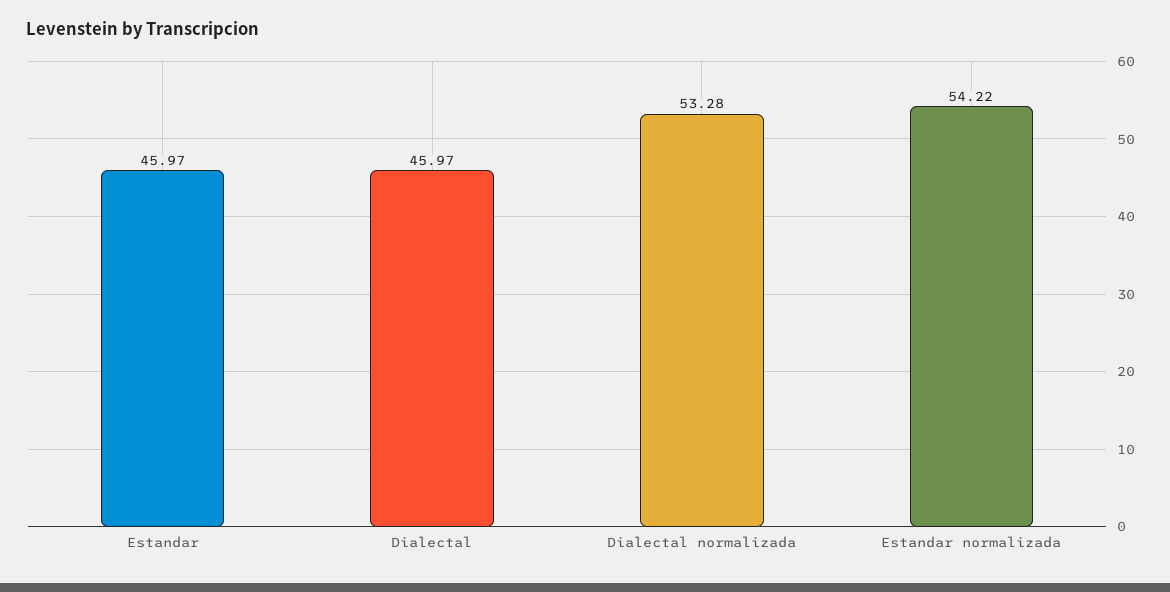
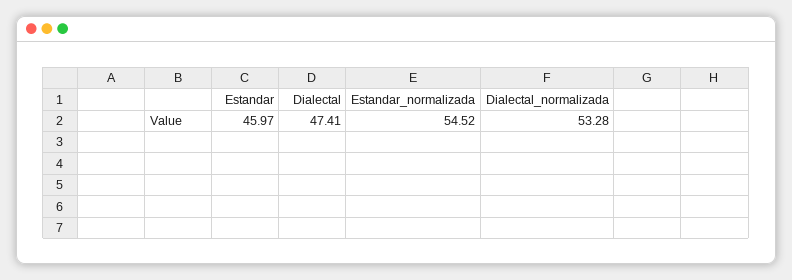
  {
    "Estandar": 45.97,
-   "Dialectal": 45.97,
+   "Dialectal": 47.41,
    "Dialectal normalizada": 53.28,
-   "Estandar normalizada": 54.22
+   "Estandar normalizada": 54.52
  }

